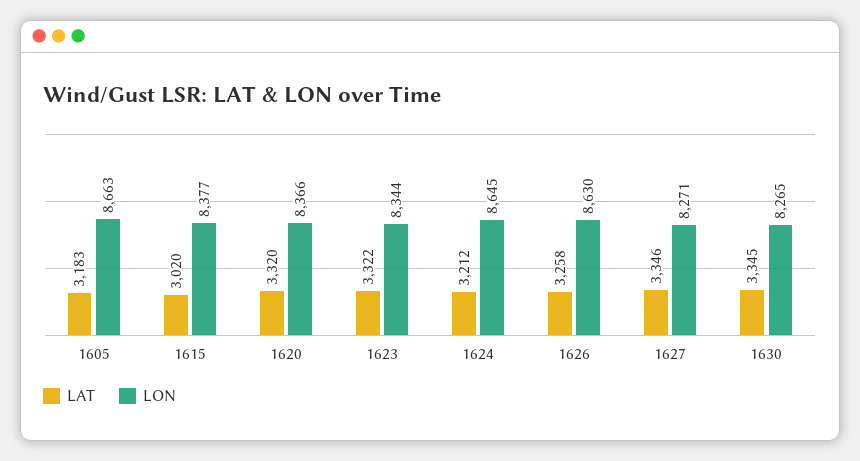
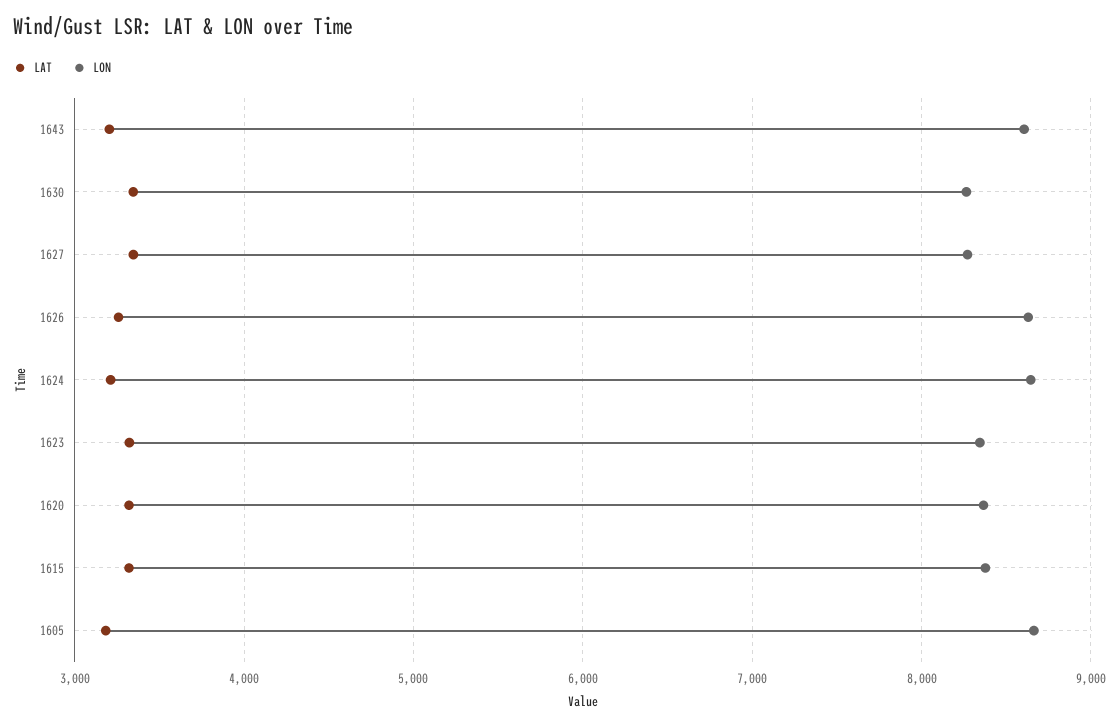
  {
    "LAT": {
      "1605": 3183,
-     "1615": 3020,
+     "1615": 3300,
      "1620": 3320,
      "1623": 3322,
      "1624": 3212,
      "1626": 3258,
      "1627": 3346,
-     "1630": 3345
+     "1630": 3345,
+     "1643": 3200
    },
    "LON": {
      "1605": 8663,
      "1615": 8377,
      "1620": 8366,
      "1623": 8344,
      "1624": 8645,
      "1626": 8630,
      "1627": 8271,
-     "1630": 8265
+     "1630": 8265,
+     "1643": 8600
    }
  }

